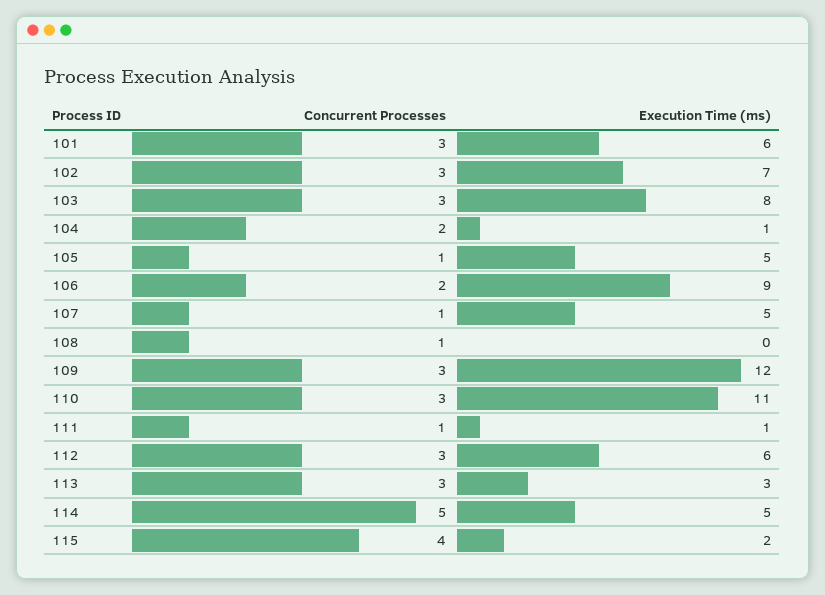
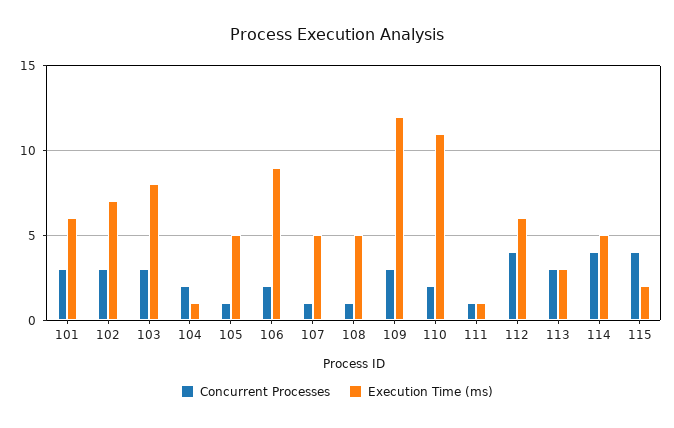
  {
    "Concurrent Processes": {
      "101": 3,
      "102": 3,
      "103": 3,
      "104": 2,
      "105": 1,
      "106": 2,
      "107": 1,
      "108": 1,
      "109": 3,
-     "110": 3,
+     "110": 2,
      "111": 1,
-     "112": 3,
+     "112": 4,
      "113": 3,
-     "114": 5,
+     "114": 4,
      "115": 4
    },
    "Execution Time (ms)": {
      "101": 6,
      "102": 7,
      "103": 8,
      "104": 1,
      "105": 5,
      "106": 9,
      "107": 5,
-     "108": 0,
+     "108": 5,
      "109": 12,
      "110": 11,
      "111": 1,
      "112": 6,
      "113": 3,
      "114": 5,
      "115": 2
    }
  }

